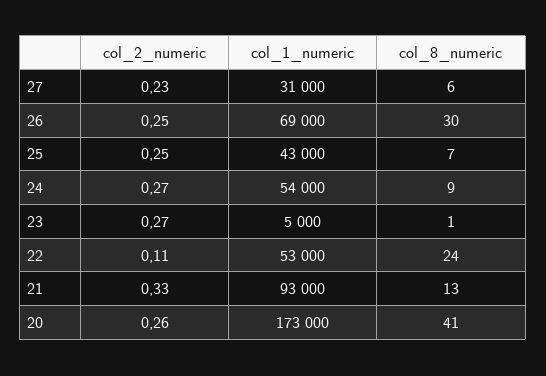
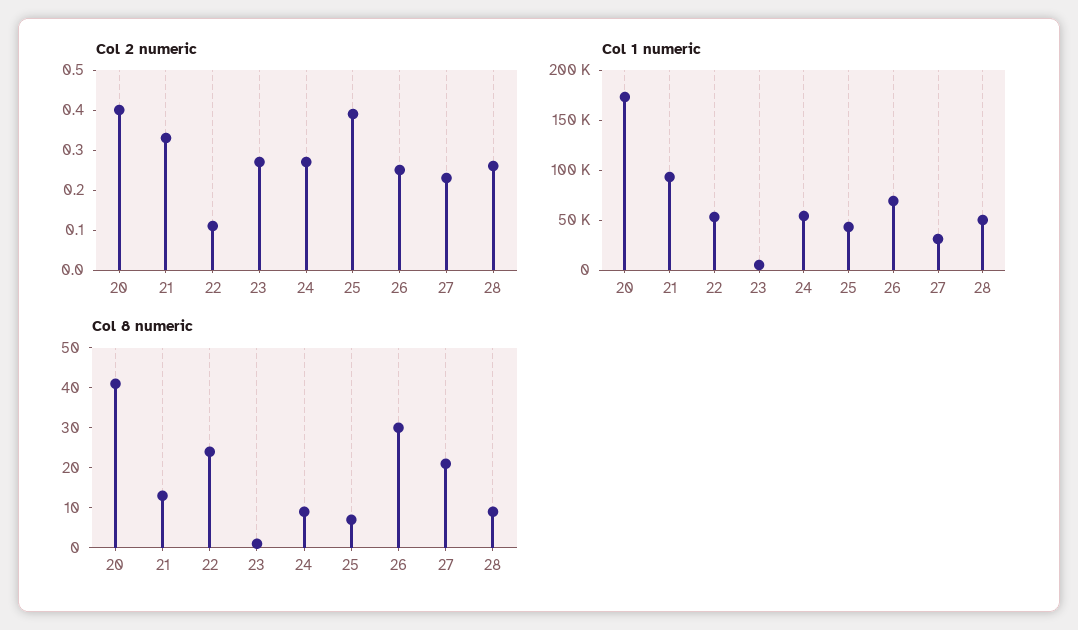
  {
    "col_2_numeric": {
      "27": 0.23,
      "26": 0.25,
-     "25": 0.25,
+     "25": 0.4,
      "24": 0.27,
      "23": 0.27,
      "22": 0.11,
      "21": 0.33,
-     "20": 0.26
+     "20": 0.4,
+     "28": 0.25
    },
    "col_1_numeric": {
      "27": 31000,
      "26": 69000,
      "25": 43000,
      "24": 54000,
      "23": 5000,
      "22": 53000,
      "21": 93000,
-     "20": 173000
+     "20": 173000,
+     "28": 50000
    },
    "col_8_numeric": {
-     "27": 6,
+     "27": 20,
      "26": 30,
      "25": 7,
      "24": 9,
      "23": 1,
      "22": 24,
      "21": 13,
-     "20": 41
+     "20": 41,
+     "28": 10
    }
  }

